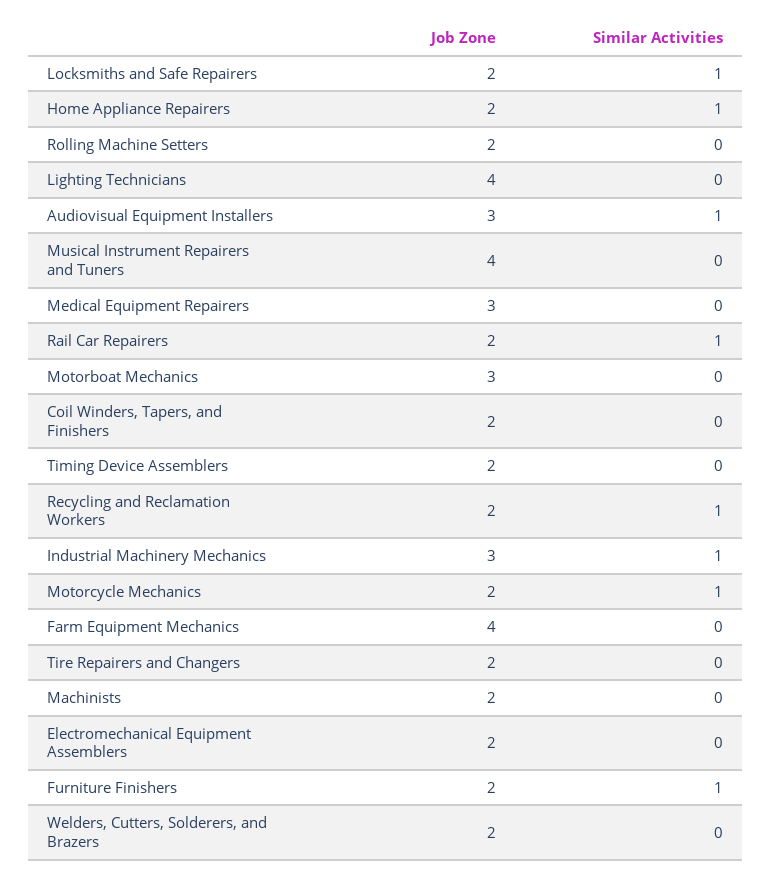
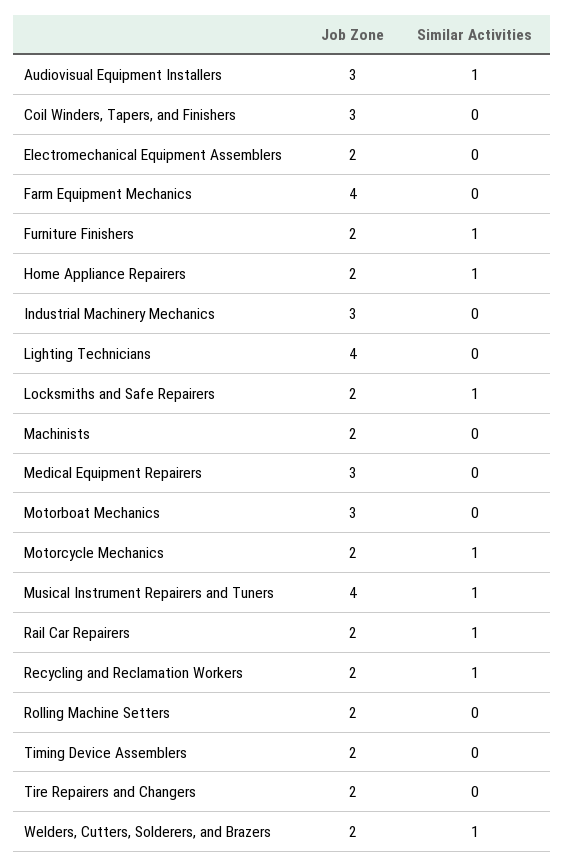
  {
    "Job Zone": {
      "Locksmiths and Safe Repairers": 2,
      "Home Appliance Repairers": 2,
      "Rolling Machine Setters": 2,
      "Lighting Technicians": 4,
      "Audiovisual Equipment Installers": 3,
      "Musical Instrument Repairers and Tuners": 4,
      "Medical Equipment Repairers": 3,
      "Rail Car Repairers": 2,
      "Motorboat Mechanics": 3,
-     "Coil Winders, Tapers, and Finishers": 2,
+     "Coil Winders, Tapers, and Finishers": 3,
      "Timing Device Assemblers": 2,
      "Recycling and Reclamation Workers": 2,
      "Industrial Machinery Mechanics": 3,
      "Motorcycle Mechanics": 2,
      "Farm Equipment Mechanics": 4,
      "Tire Repairers and Changers": 2,
      "Machinists": 2,
      "Electromechanical Equipment Assemblers": 2,
      "Furniture Finishers": 2,
      "Welders, Cutters, Solderers, and Brazers": 2
    },
    "Similar Activities": {
      "Locksmiths and Safe Repairers": 1,
      "Home Appliance Repairers": 1,
      "Rolling Machine Setters": 0,
      "Lighting Technicians": 0,
      "Audiovisual Equipment Installers": 1,
-     "Musical Instrument Repairers and Tuners": 0,
+     "Musical Instrument Repairers and Tuners": 1,
      "Medical Equipment Repairers": 0,
      "Rail Car Repairers": 1,
      "Motorboat Mechanics": 0,
      "Coil Winders, Tapers, and Finishers": 0,
      "Timing Device Assemblers": 0,
      "Recycling and Reclamation Workers": 1,
-     "Industrial Machinery Mechanics": 1,
+     "Industrial Machinery Mechanics": 0,
      "Motorcycle Mechanics": 1,
      "Farm Equipment Mechanics": 0,
      "Tire Repairers and Changers": 0,
      "Machinists": 0,
      "Electromechanical Equipment Assemblers": 0,
      "Furniture Finishers": 1,
-     "Welders, Cutters, Solderers, and Brazers": 0
+     "Welders, Cutters, Solderers, and Brazers": 1
    }
  }

